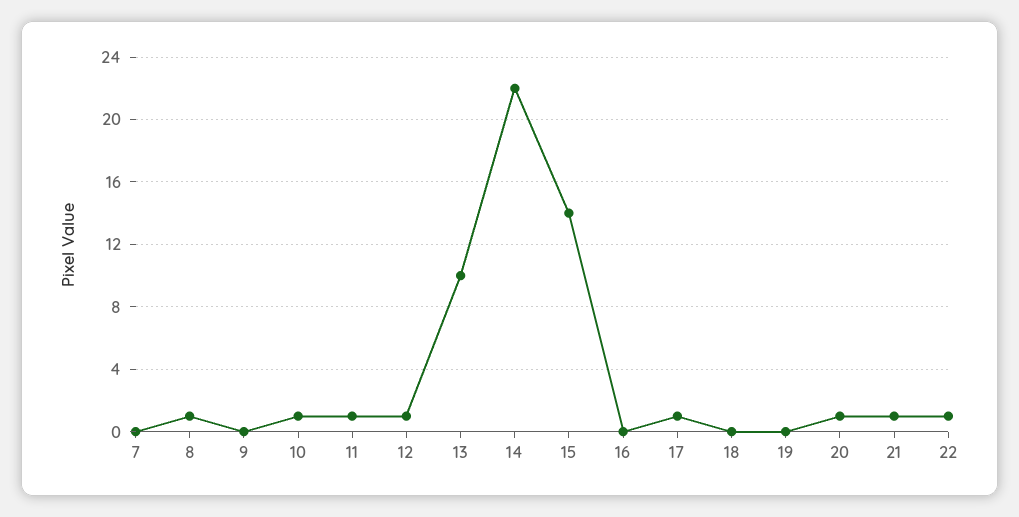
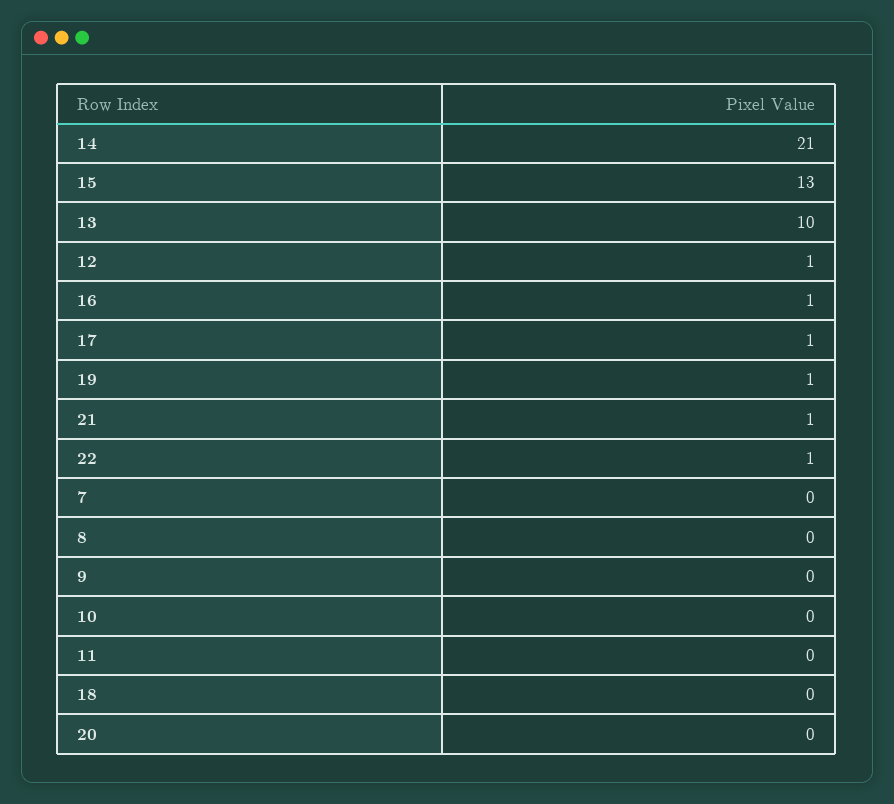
  {
    "7": 0,
-   "8": 1,
+   "8": 0,
    "9": 0,
-   "10": 1,
+   "10": 0,
-   "11": 1,
+   "11": 0,
    "12": 1,
    "13": 10,
-   "14": 22,
+   "14": 21,
-   "15": 14,
+   "15": 13,
-   "16": 0,
+   "16": 1,
    "17": 1,
    "18": 0,
-   "19": 0,
+   "19": 1,
-   "20": 1,
+   "20": 0,
    "21": 1,
    "22": 1
  }

